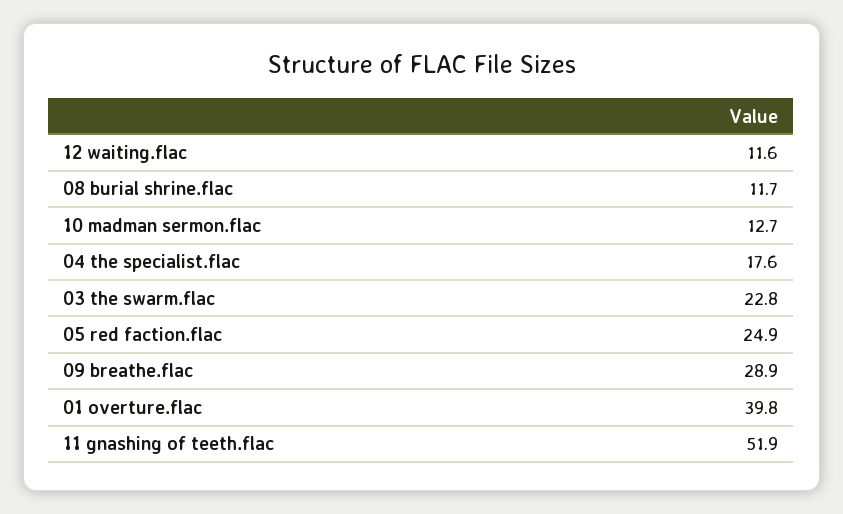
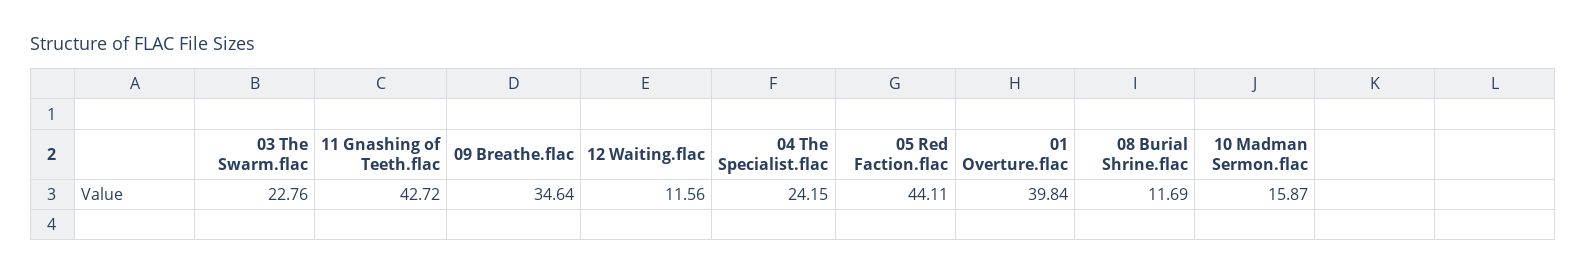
  {
    "12 waiting.flac": 11.56,
    "08 burial shrine.flac": 11.69,
-   "10 madman sermon.flac": 12.7,
+   "10 madman sermon.flac": 15.87,
-   "04 the specialist.flac": 17.6,
+   "04 the specialist.flac": 24.15,
    "03 the swarm.flac": 22.76,
-   "05 red faction.flac": 24.9,
+   "05 red faction.flac": 44.11,
-   "09 breathe.flac": 28.9,
+   "09 breathe.flac": 34.64,
    "01 overture.flac": 39.84,
-   "11 gnashing of teeth.flac": 51.9
+   "11 gnashing of teeth.flac": 42.72
  }

